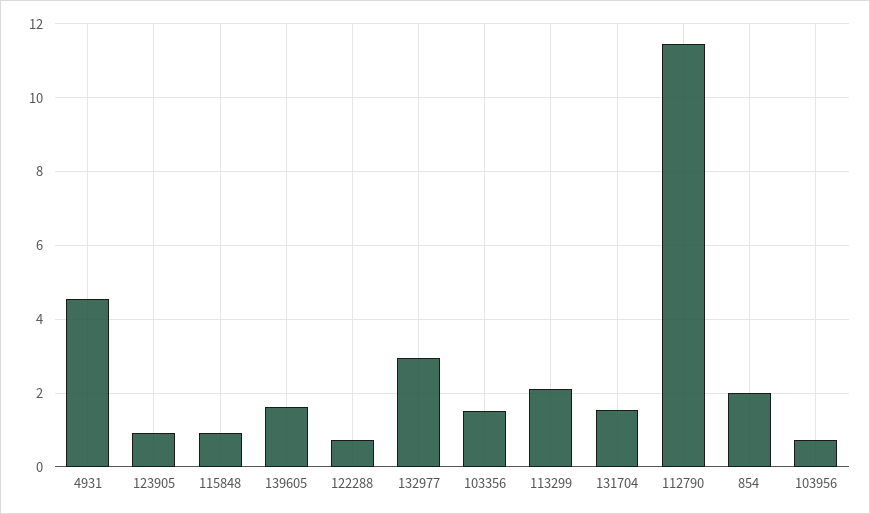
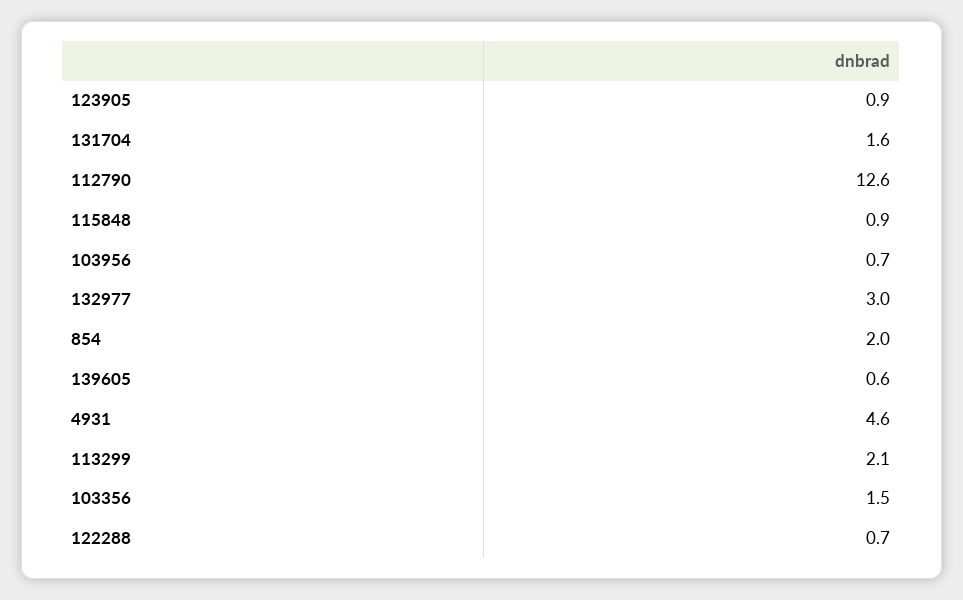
  {
    "4931": 4.6,
    "123905": 0.9,
    "115848": 0.9,
-   "139605": 1.6,
+   "139605": 0.6,
    "122288": 0.7,
    "132977": 3,
    "103356": 1.5,
    "113299": 2.1,
    "131704": 1.6,
-   "112790": 11.4,
+   "112790": 12.6,
    "854": 2,
    "103956": 0.7
  }

